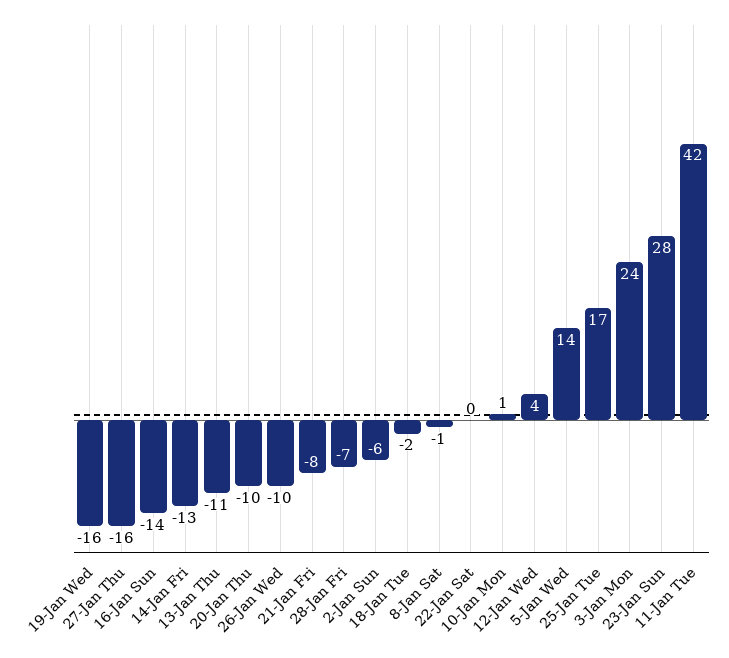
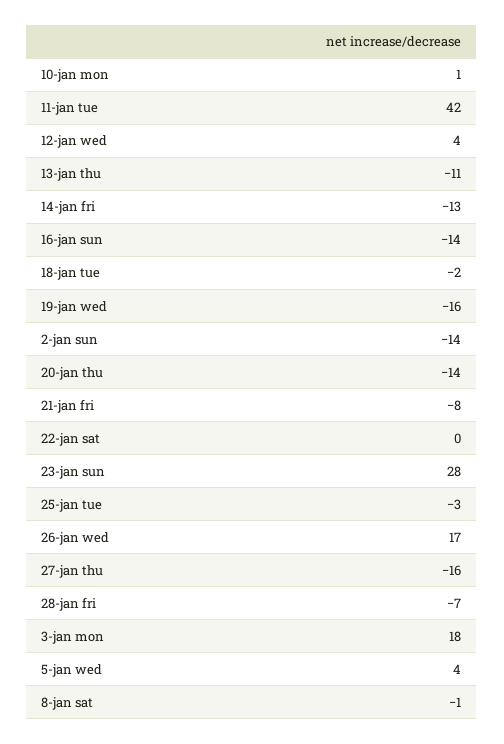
  {
    "19-Jan Wed": -16,
    "27-Jan Thu": -16,
    "16-Jan Sun": -14,
    "14-Jan Fri": -13,
    "13-Jan Thu": -11,
-   "20-Jan Thu": -10,
+   "20-Jan Thu": -14,
-   "26-Jan Wed": -10,
+   "26-Jan Wed": 17,
    "21-Jan Fri": -8,
    "28-Jan Fri": -7,
-   "2-Jan Sun": -6,
+   "2-Jan Sun": -14,
    "18-Jan Tue": -2,
    "8-Jan Sat": -1,
    "22-Jan Sat": 0,
    "10-Jan Mon": 1,
    "12-Jan Wed": 4,
-   "5-Jan Wed": 14,
+   "5-Jan Wed": 4,
-   "25-Jan Tue": 17,
+   "25-Jan Tue": -3,
-   "3-Jan Mon": 24,
+   "3-Jan Mon": 18,
    "23-Jan Sun": 28,
    "11-Jan Tue": 42
  }

